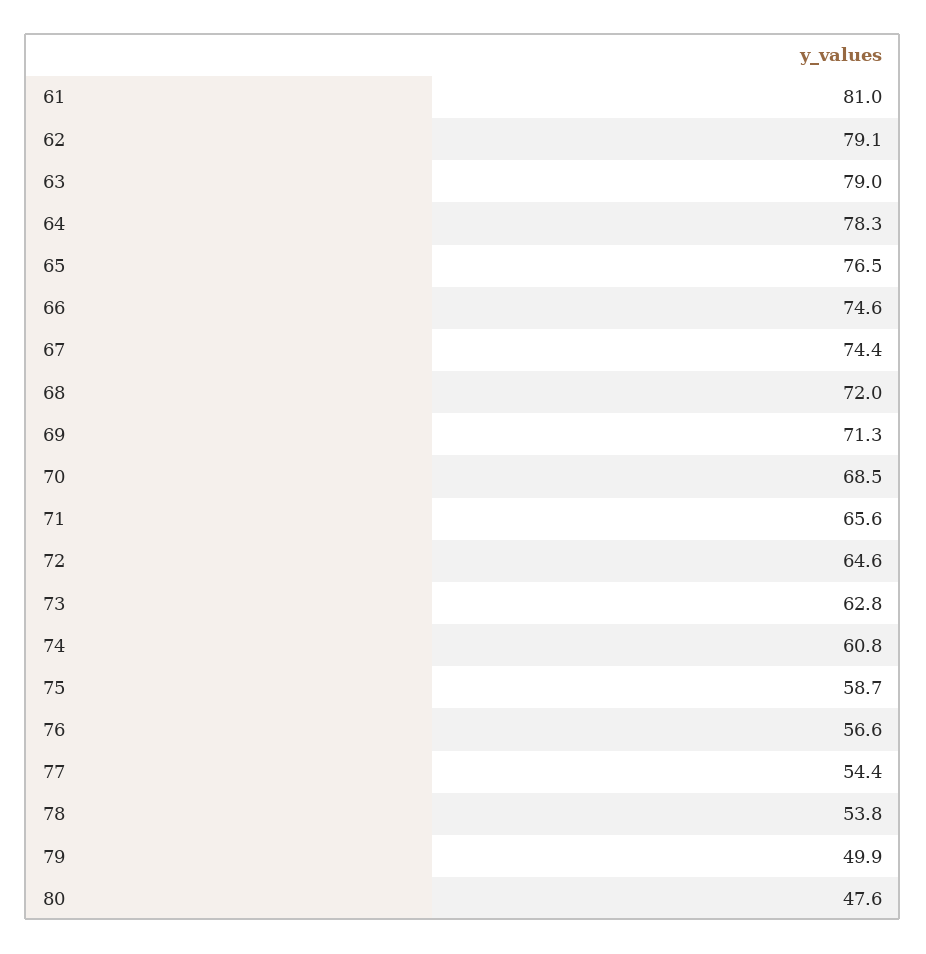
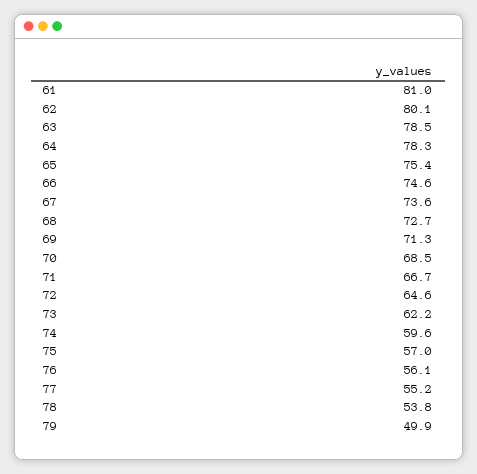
  {
    "61": 81,
-   "62": 79.1,
+   "62": 80.1,
-   "63": 79,
+   "63": 78.5,
    "64": 78.3,
-   "65": 76.5,
+   "65": 75.4,
    "66": 74.6,
-   "67": 74.4,
+   "67": 73.6,
-   "68": 72,
+   "68": 72.7,
    "69": 71.3,
    "70": 68.5,
-   "71": 65.6,
+   "71": 66.7,
    "72": 64.6,
-   "73": 62.8,
+   "73": 62.2,
-   "74": 60.8,
+   "74": 59.6,
-   "75": 58.7,
+   "75": 57,
-   "76": 56.6,
+   "76": 56.1,
-   "77": 54.4,
+   "77": 55.2,
    "78": 53.8,
-   "79": 49.9,
+   "79": 49.9
-   "80": 47.6
  }

